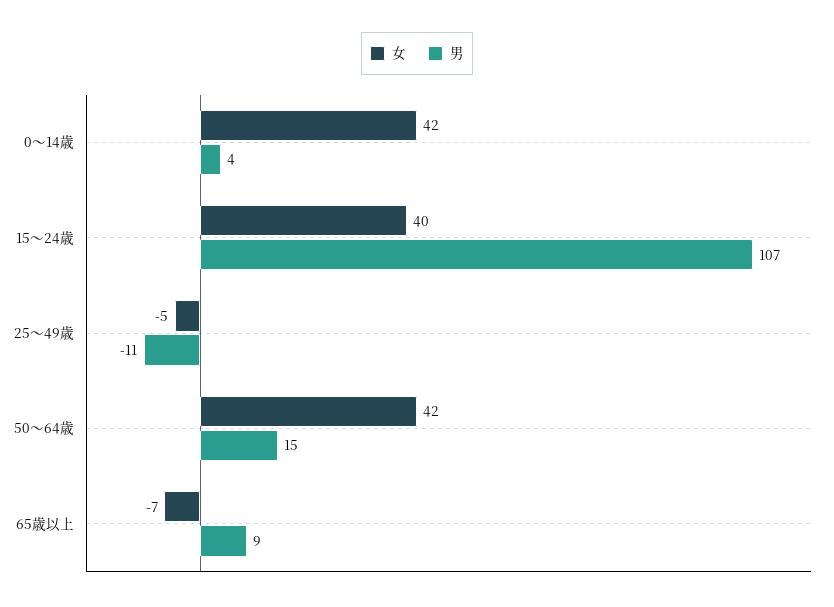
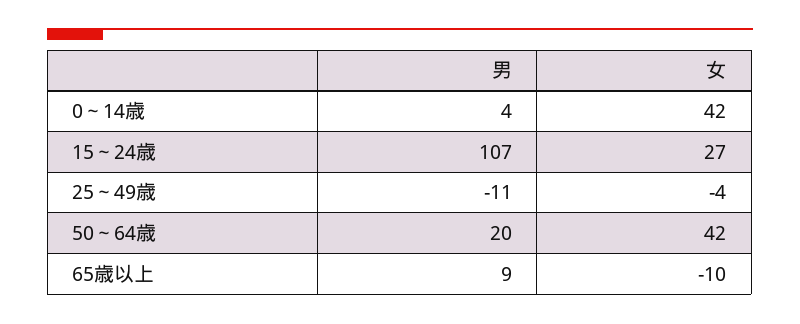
  {
    "女": {
      "0～14歳": 42,
-     "15～24歳": 40,
+     "15～24歳": 27,
-     "25～49歳": -5,
+     "25～49歳": -4,
      "50～64歳": 42,
-     "65歳以上": -7
+     "65歳以上": -10
    },
    "男": {
      "0～14歳": 4,
      "15～24歳": 107,
      "25～49歳": -11,
-     "50～64歳": 15,
+     "50～64歳": 20,
      "65歳以上": 9
    }
  }

